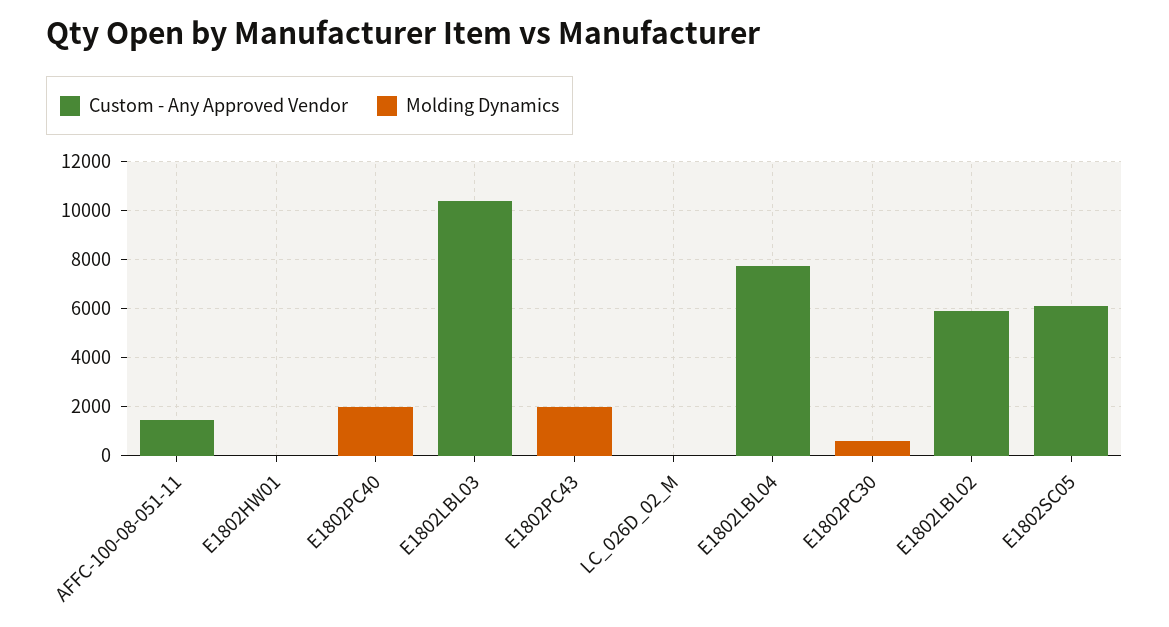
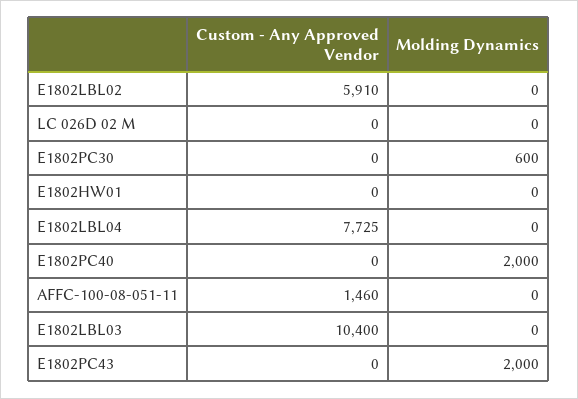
  {
    "Custom - Any Approved Vendor": {
      "AFFC-100-08-051-11": 1460,
      "E1802HW01": 0,
      "E1802PC40": 0,
      "E1802LBL03": 10400,
      "E1802PC43": 0,
      "LC_026D_02_M": 0,
      "E1802LBL04": 7725,
      "E1802PC30": 0,
-     "E1802LBL02": 5910,
+     "E1802LBL02": 5910
-     "E1802SC05": 6000
    },
    "Molding Dynamics": {
      "AFFC-100-08-051-11": 0,
      "E1802HW01": 0,
      "E1802PC40": 2000,
      "E1802LBL03": 0,
      "E1802PC43": 2000,
      "LC_026D_02_M": 0,
      "E1802LBL04": 0,
      "E1802PC30": 600,
-     "E1802LBL02": 0,
+     "E1802LBL02": 0
-     "E1802SC05": 0
    }
  }

